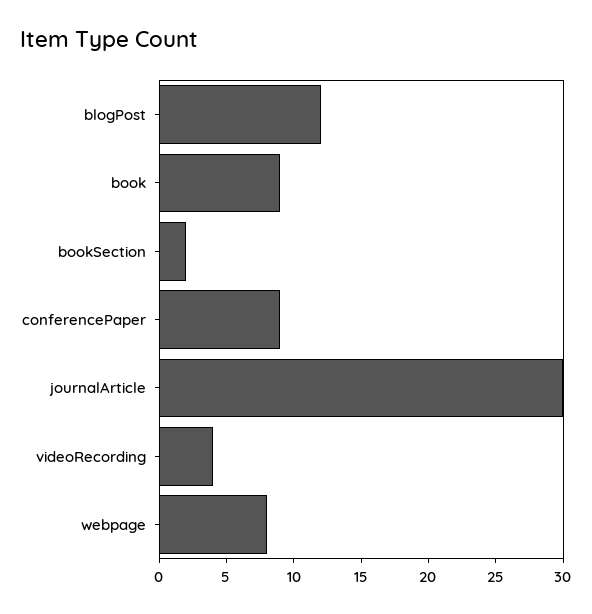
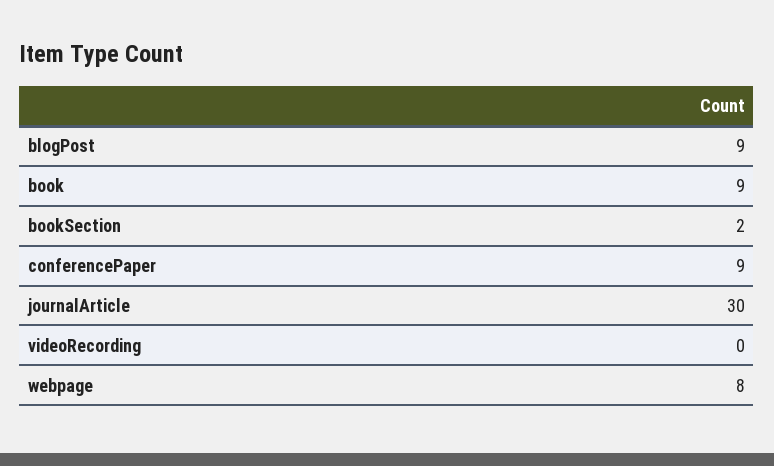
  {
-   "blogPost": 12,
+   "blogPost": 9,
    "book": 9,
    "bookSection": 2,
    "conferencePaper": 9,
    "journalArticle": 30,
-   "videoRecording": 4,
+   "videoRecording": 0,
    "webpage": 8
  }

